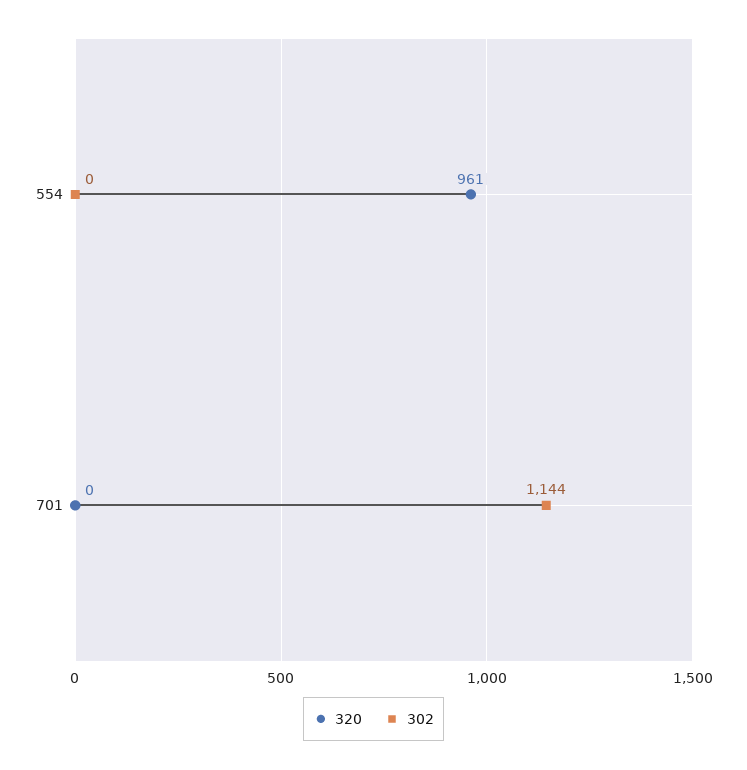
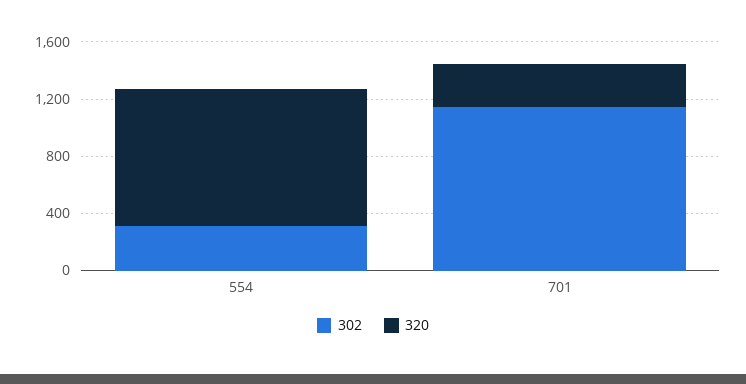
  {
    "320": {
      "554": 961,
-     "701": 0
+     "701": 300
    },
    "302": {
-     "554": 0,
+     "554": 300,
      "701": 1144
    }
  }

